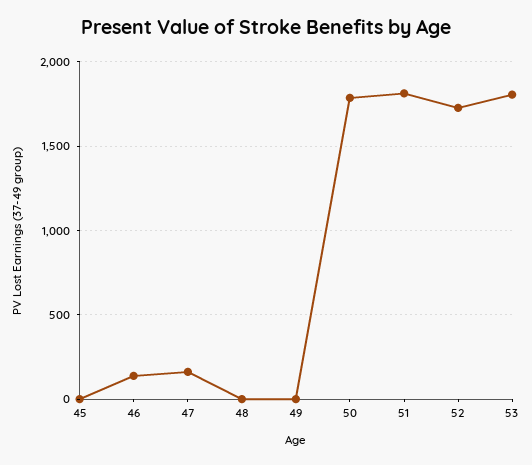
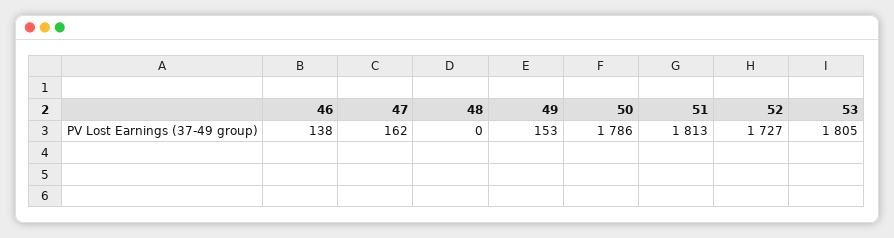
  {
-   "45": 0,
    "46": 138,
    "47": 162,
    "48": 0,
-   "49": 0,
+   "49": 153,
    "50": 1786,
    "51": 1813,
    "52": 1727,
    "53": 1805
  }

